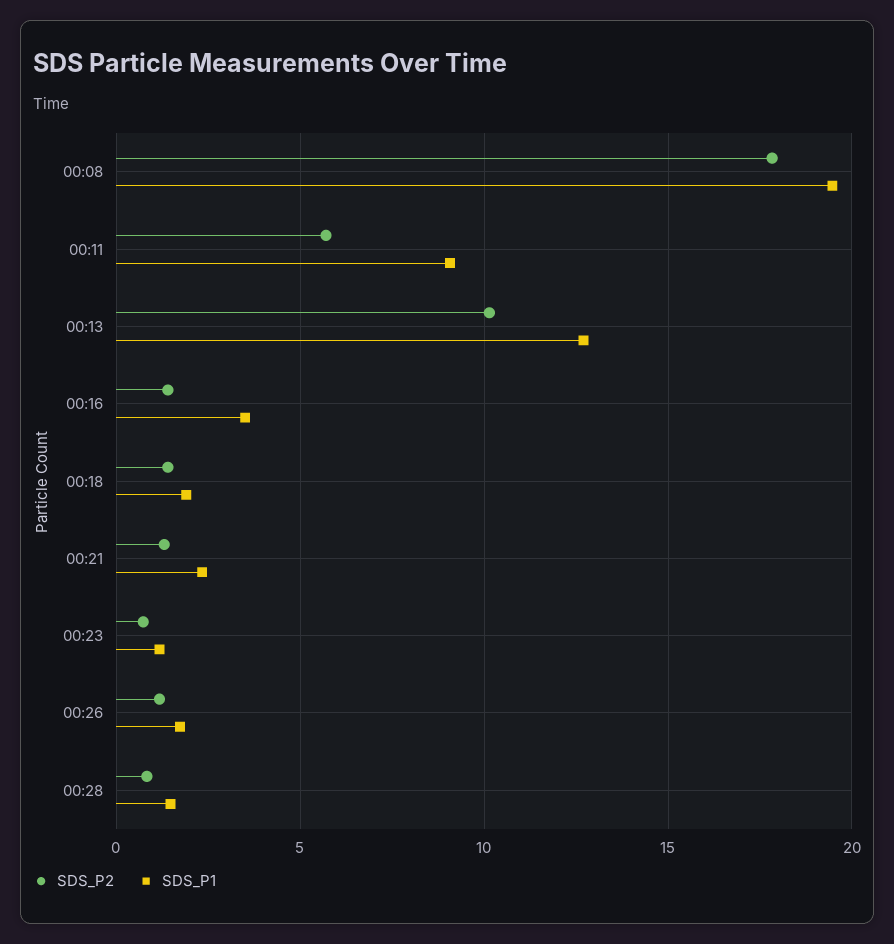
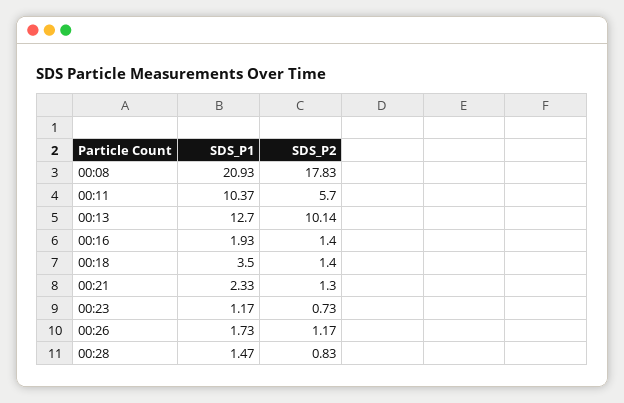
  {
    "SDS_P2": {
      "00:08": 17.83,
      "00:11": 5.7,
      "00:13": 10.14,
      "00:16": 1.4,
      "00:18": 1.4,
      "00:21": 1.3,
      "00:23": 0.73,
      "00:26": 1.17,
      "00:28": 0.83
    },
    "SDS_P1": {
-     "00:08": 19.5,
+     "00:08": 20.93,
-     "00:11": 9,
+     "00:11": 10.37,
      "00:13": 12.7,
-     "00:16": 3.5,
+     "00:16": 1.93,
-     "00:18": 2,
+     "00:18": 3.5,
      "00:21": 2.33,
      "00:23": 1.17,
      "00:26": 1.73,
      "00:28": 1.47
    }
  }

